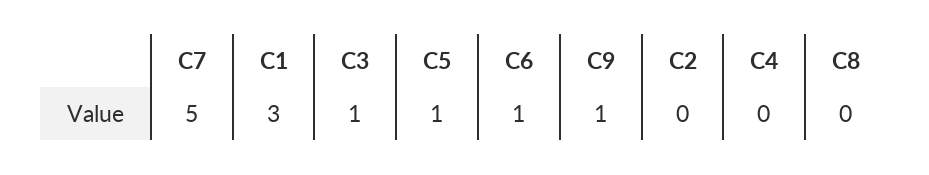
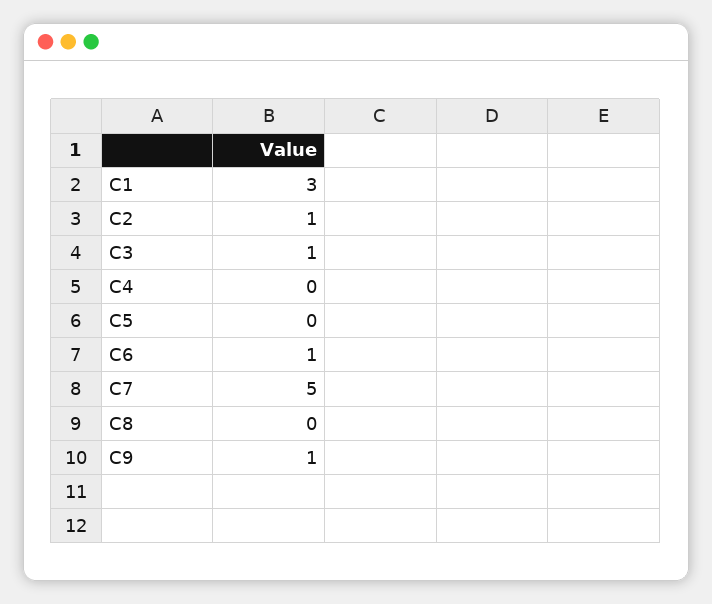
  {
    "C7": 5,
    "C1": 3,
    "C3": 1,
-   "C5": 1,
+   "C5": 0,
    "C6": 1,
    "C9": 1,
-   "C2": 0,
+   "C2": 1,
    "C4": 0,
    "C8": 0
  }

